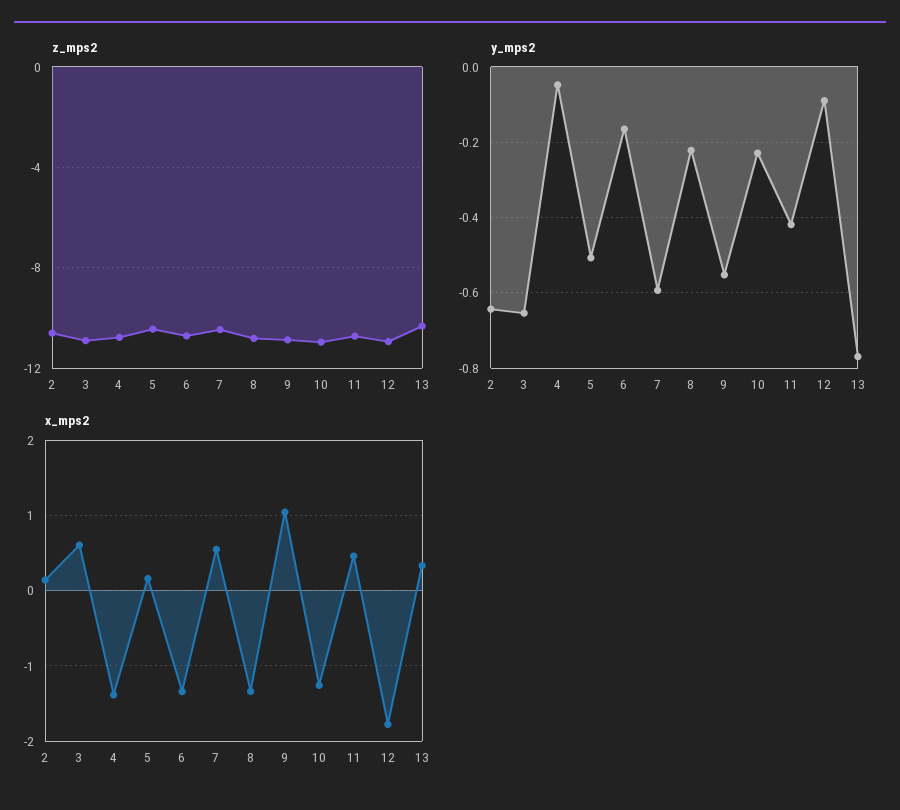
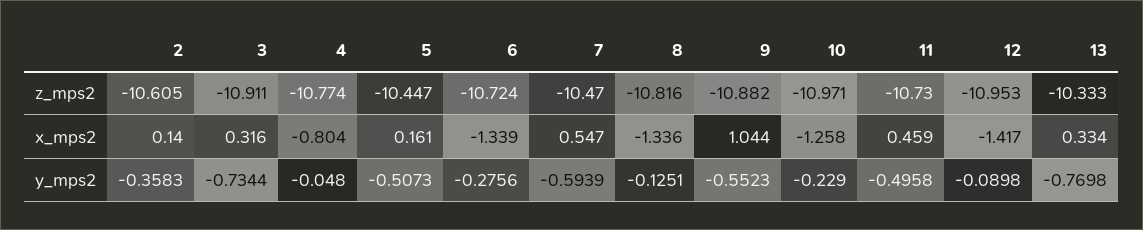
  {
    "z_mps2": {
      "2": -10.605,
      "3": -10.911,
      "4": -10.774,
      "5": -10.447,
      "6": -10.724,
      "7": -10.47,
      "8": -10.816,
      "9": -10.882,
      "10": -10.971,
      "11": -10.73,
      "12": -10.953,
      "13": -10.333
    },
    "y_mps2": {
-     "2": -0.64,
+     "2": -0.3583,
-     "3": -0.66,
+     "3": -0.7344,
      "4": -0.048,
      "5": -0.5073,
-     "6": -0.16,
+     "6": -0.2756,
      "7": -0.5939,
-     "8": -0.22,
+     "8": -0.1251,
      "9": -0.5523,
      "10": -0.229,
-     "11": -0.42,
+     "11": -0.4958,
      "12": -0.0898,
      "13": -0.7698
    },
    "x_mps2": {
      "2": 0.14,
-     "3": 0.6,
+     "3": 0.316,
-     "4": -1.4,
+     "4": -0.804,
      "5": 0.161,
      "6": -1.339,
      "7": 0.547,
      "8": -1.336,
      "9": 1.044,
      "10": -1.258,
      "11": 0.459,
-     "12": -1.8,
+     "12": -1.417,
      "13": 0.334
    }
  }

